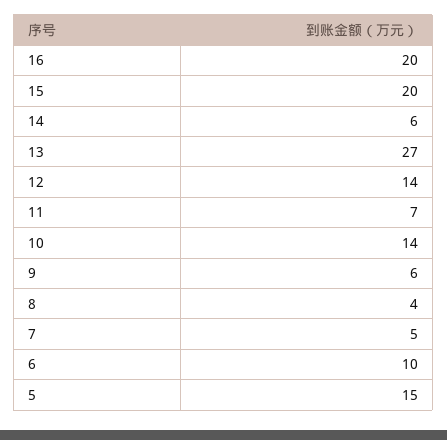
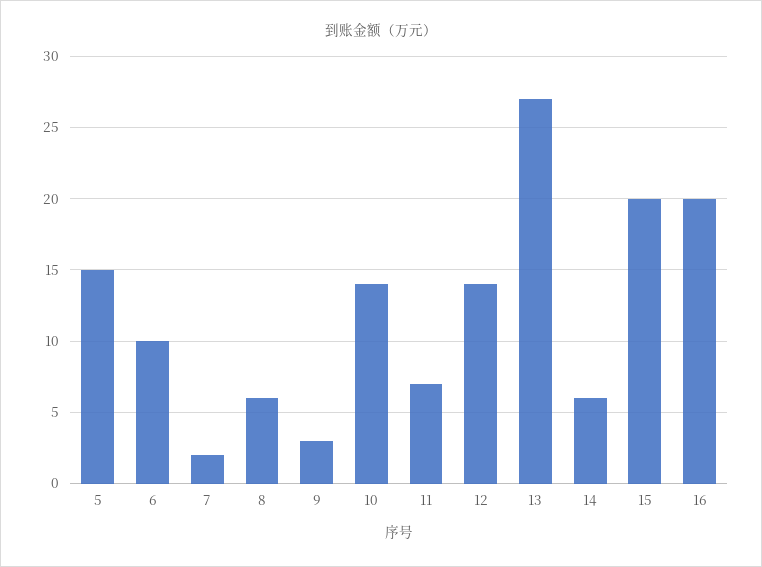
  {
    "16": 20,
    "15": 20,
    "14": 6,
    "13": 27,
    "12": 14,
    "11": 7,
    "10": 14,
-   "9": 6,
+   "9": 3,
-   "8": 4,
+   "8": 6,
-   "7": 5,
+   "7": 2,
    "6": 10,
    "5": 15
  }

